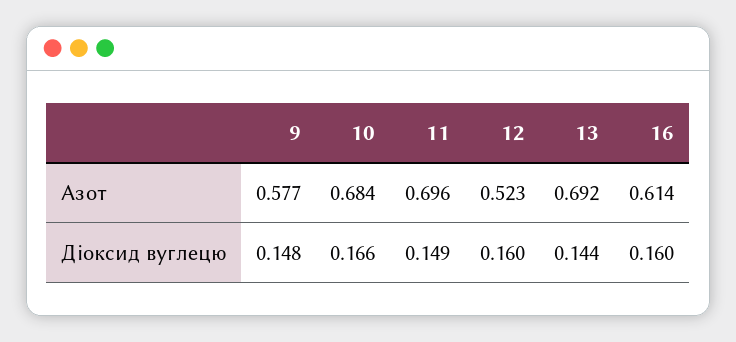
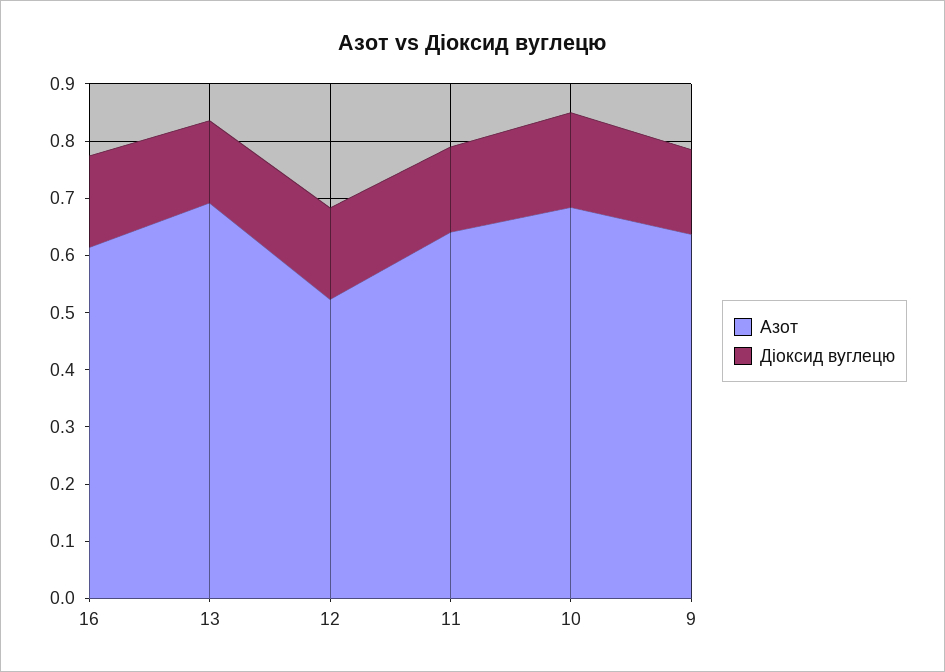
  {
    "Азот": {
-     "9": 0.577,
+     "9": 0.64,
      "10": 0.684,
-     "11": 0.696,
+     "11": 0.64,
      "12": 0.523,
      "13": 0.692,
      "16": 0.614
    },
    "Діоксид вуглецю": {
      "9": 0.148,
      "10": 0.166,
      "11": 0.149,
      "12": 0.16,
      "13": 0.144,
      "16": 0.16
    }
  }

